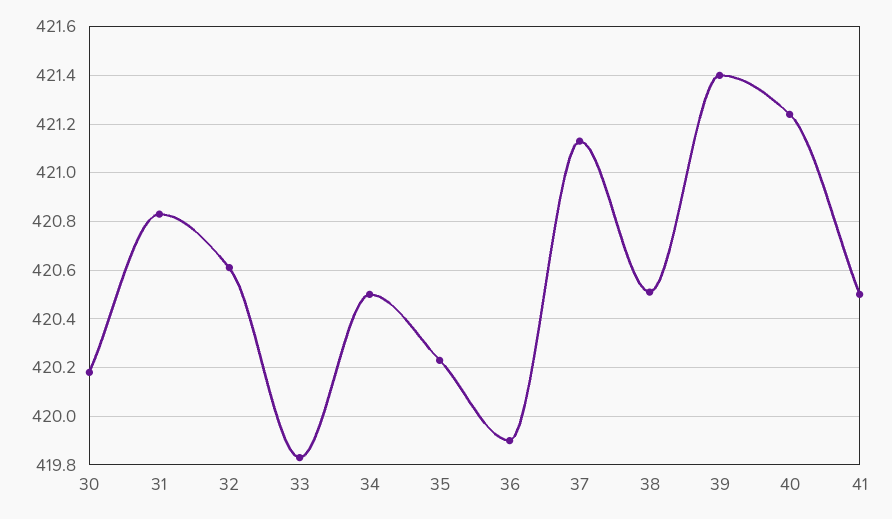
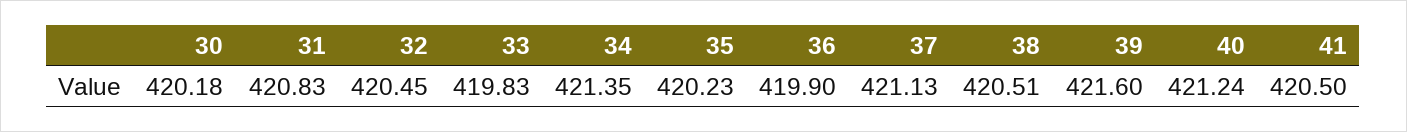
  {
    "30": 420.18,
    "31": 420.83,
-   "32": 420.6,
+   "32": 420.45,
    "33": 419.83,
-   "34": 420.5,
+   "34": 421.35,
    "35": 420.23,
    "36": 419.9,
    "37": 421.13,
    "38": 420.51,
-   "39": 421.4,
+   "39": 421.6,
    "40": 421.24,
    "41": 420.5
  }

